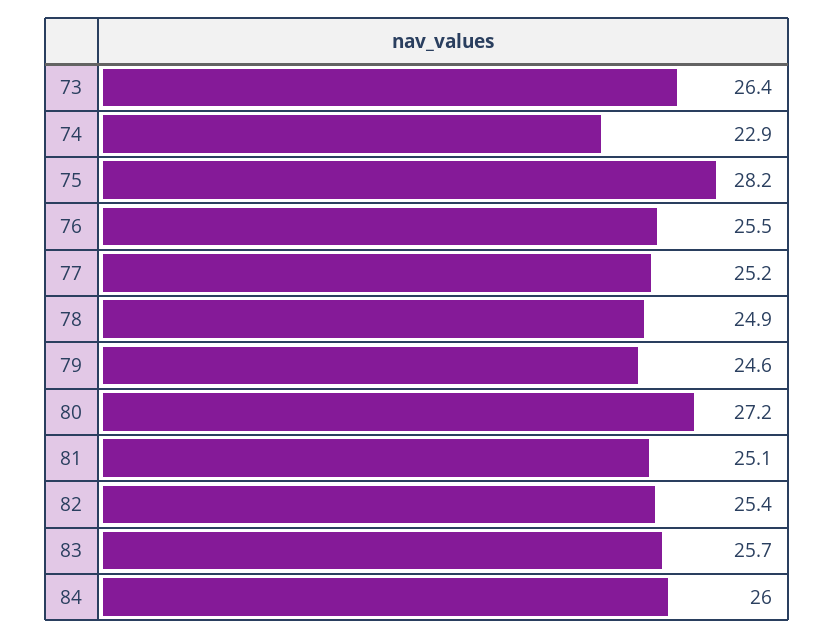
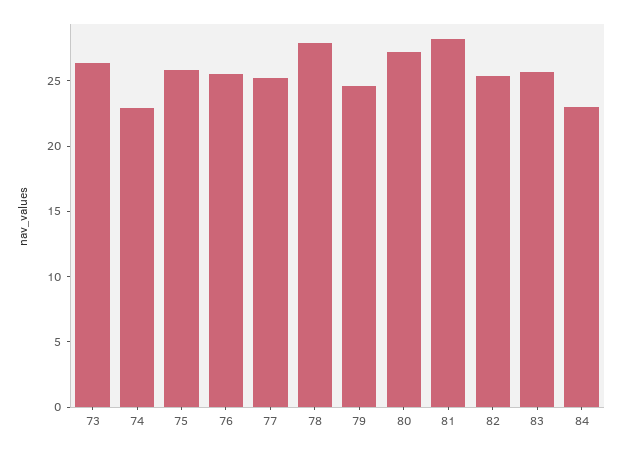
  {
    "73": 26.4,
    "74": 22.9,
-   "75": 28.2,
+   "75": 26,
    "76": 25.5,
    "77": 25.2,
-   "78": 24.9,
+   "78": 28,
    "79": 24.6,
    "80": 27.2,
-   "81": 25.1,
+   "81": 28,
    "82": 25.4,
    "83": 25.7,
-   "84": 26
+   "84": 23
  }

